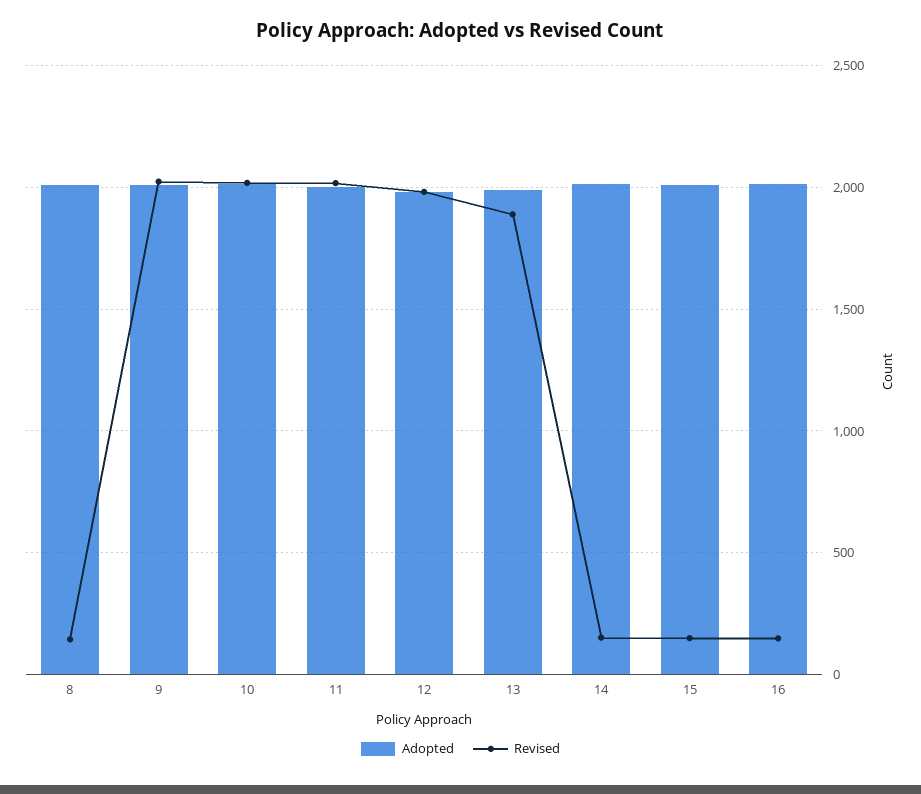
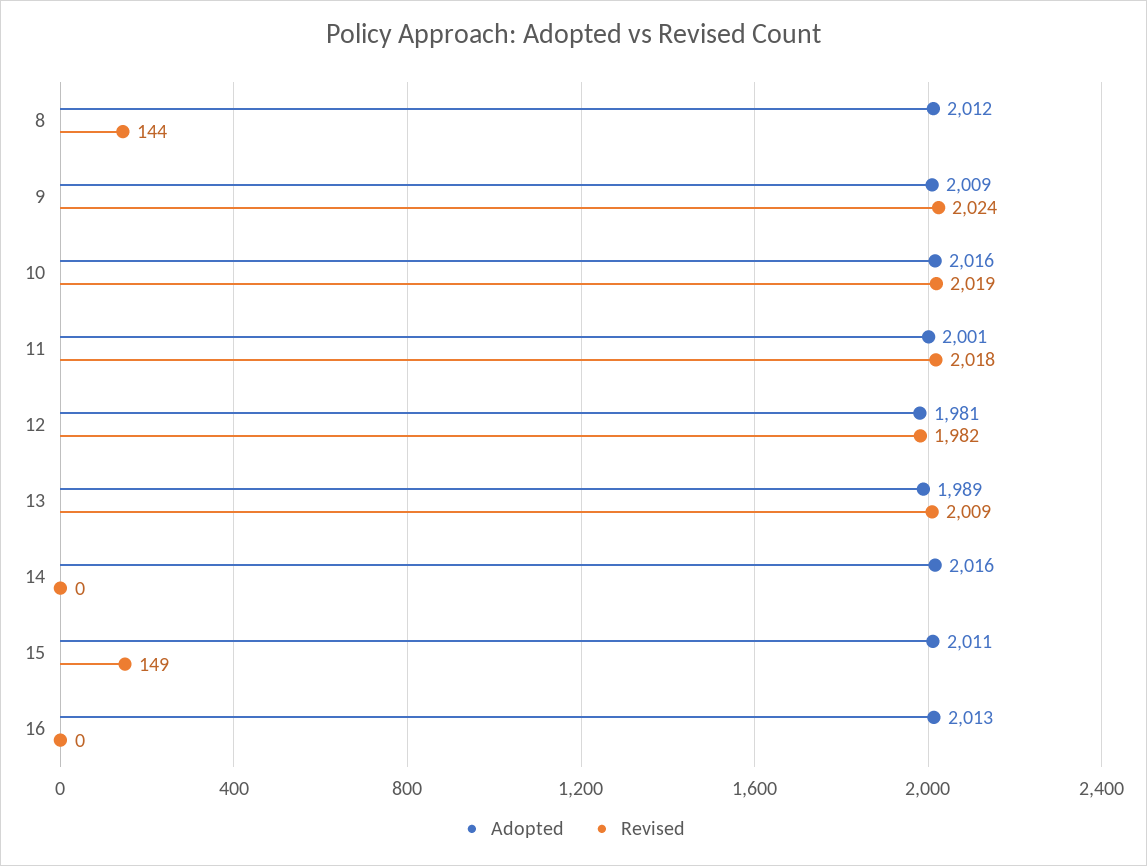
  {
    "Adopted": {
      "8": 2012,
      "9": 2009,
      "10": 2016,
      "11": 2001,
      "12": 1981,
      "13": 1989,
      "14": 2016,
      "15": 2011,
      "16": 2013
    },
    "Revised": {
      "8": 144,
      "9": 2024,
      "10": 2019,
      "11": 2018,
      "12": 1982,
-     "13": 1900,
+     "13": 2009,
-     "14": 150,
+     "14": 0,
      "15": 149,
-     "16": 150
+     "16": 0
    }
  }

